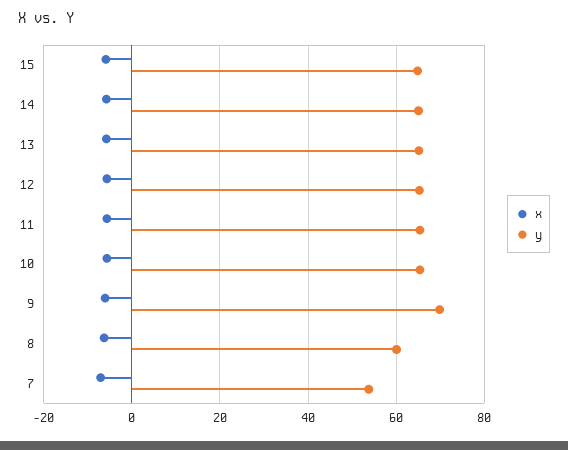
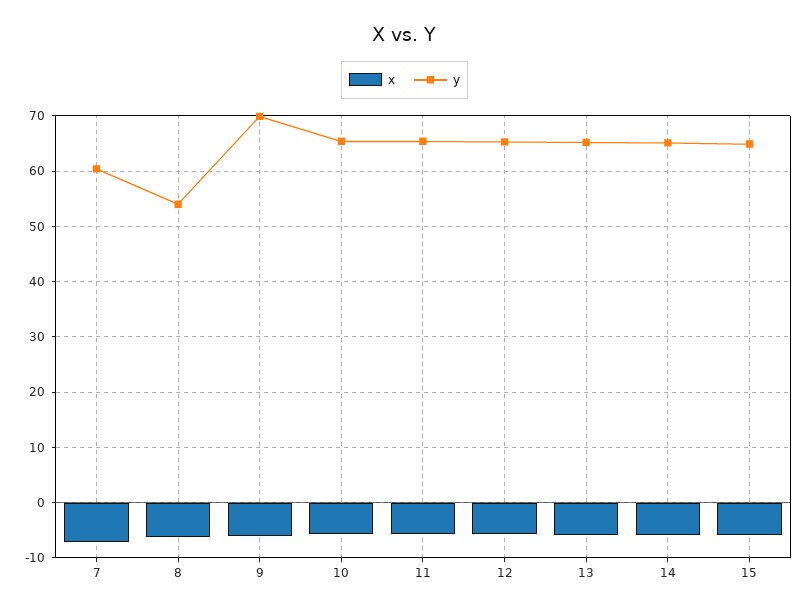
  {
    "x": {
      "15": -6,
      "14": -6,
      "13": -6,
      "12": -6,
      "11": -6,
      "10": -6,
      "9": -6,
      "8": -6,
      "7": -8
    },
    "y": {
      "15": 64,
      "14": 66,
      "13": 66,
      "12": 66,
      "11": 66,
      "10": 66,
      "9": 70,
-     "8": 60,
+     "8": 54,
-     "7": 54
+     "7": 60
    }
  }

